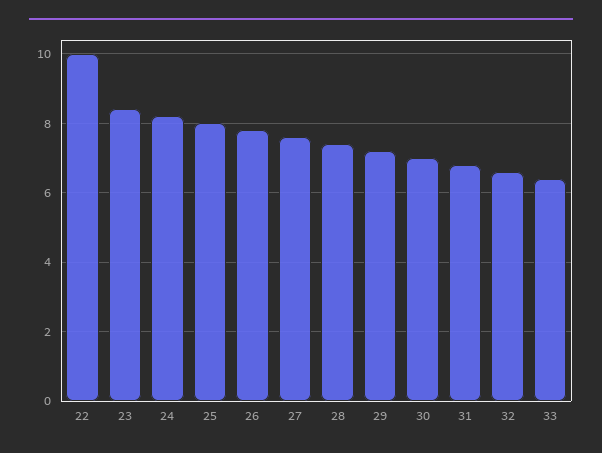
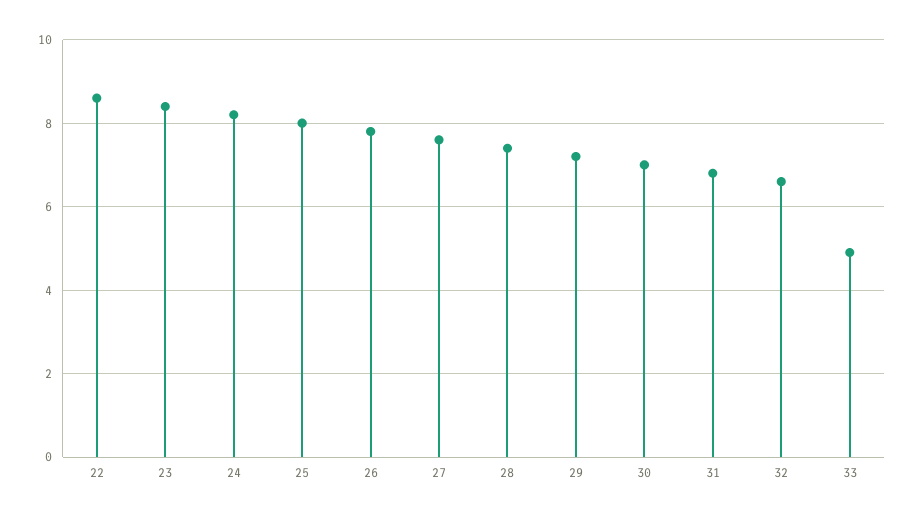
  {
-   "22": 10,
+   "22": 8.5,
    "23": 8.5,
    "24": 8,
    "25": 8,
    "26": 8,
    "27": 7.5,
    "28": 7.5,
    "29": 7,
    "30": 7,
    "31": 7,
    "32": 6.5,
-   "33": 6.5
+   "33": 5
  }

